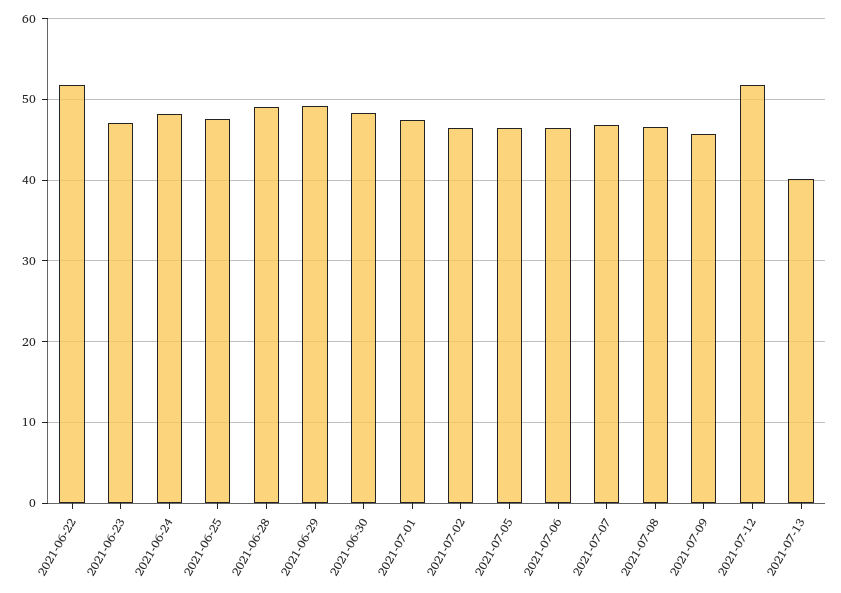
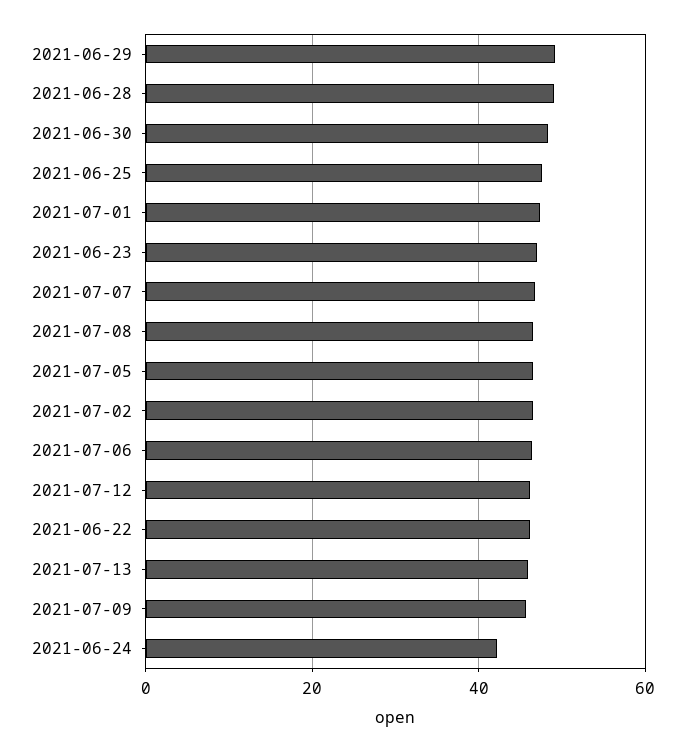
  {
-   "2021-06-22": 52,
+   "2021-06-22": 46,
    "2021-06-23": 47,
-   "2021-06-24": 48,
+   "2021-06-24": 42,
    "2021-06-25": 48,
    "2021-06-28": 49,
    "2021-06-29": 49,
    "2021-06-30": 48,
    "2021-07-01": 47,
    "2021-07-02": 46,
    "2021-07-05": 47,
    "2021-07-06": 46,
    "2021-07-07": 47,
    "2021-07-08": 47,
    "2021-07-09": 46,
-   "2021-07-12": 52,
+   "2021-07-12": 46,
-   "2021-07-13": 40
+   "2021-07-13": 46
  }

